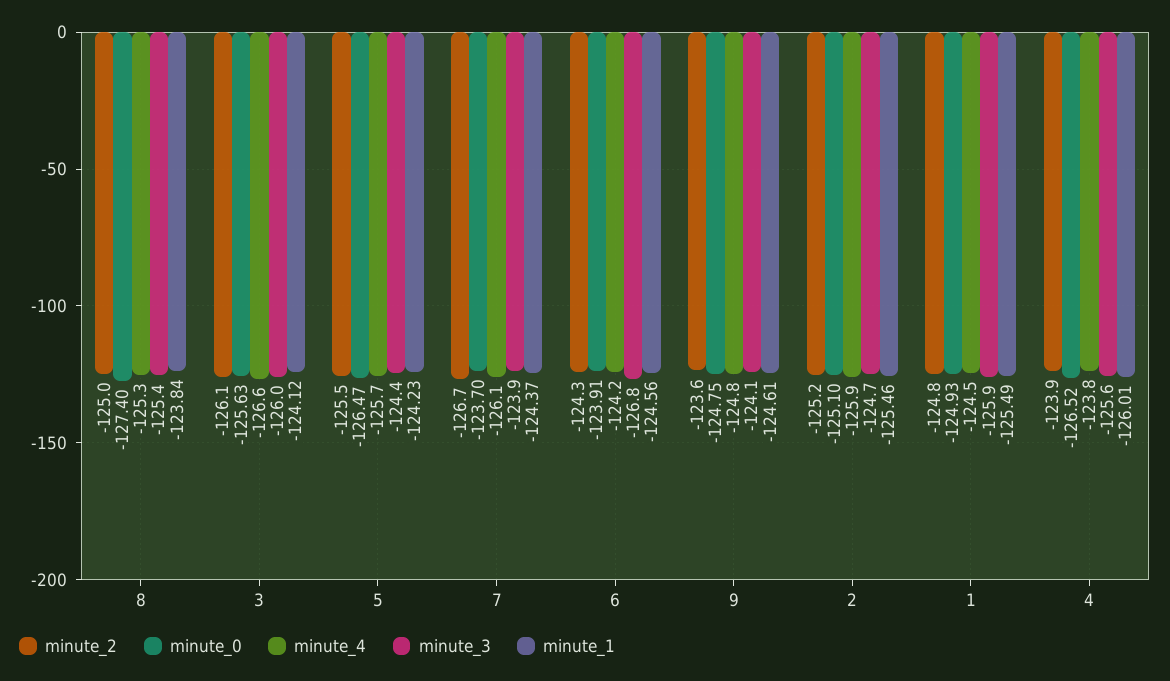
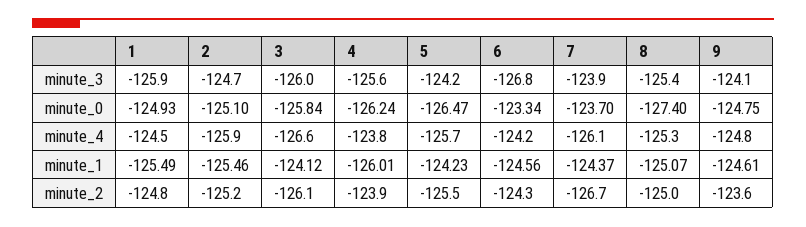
  {
    "minute_2": {
      "8": -125,
      "3": -126.1,
      "5": -125.5,
      "7": -126.7,
      "6": -124.3,
      "9": -123.6,
      "2": -125.2,
      "1": -124.8,
      "4": -123.9
    },
    "minute_0": {
      "8": -127.4,
-     "3": -125.63,
+     "3": -125.84,
      "5": -126.47,
      "7": -123.7,
-     "6": -123.91,
+     "6": -123.34,
      "9": -124.75,
      "2": -125.1,
      "1": -124.93,
-     "4": -126.52
+     "4": -126.24
    },
    "minute_4": {
      "8": -125.3,
      "3": -126.6,
      "5": -125.7,
      "7": -126.1,
      "6": -124.2,
      "9": -124.8,
      "2": -125.9,
      "1": -124.5,
      "4": -123.8
    },
    "minute_3": {
      "8": -125.4,
      "3": -126,
-     "5": -124.4,
+     "5": -124.2,
      "7": -123.9,
      "6": -126.8,
      "9": -124.1,
      "2": -124.7,
      "1": -125.9,
      "4": -125.6
    },
    "minute_1": {
-     "8": -123.84,
+     "8": -125.07,
      "3": -124.12,
      "5": -124.23,
      "7": -124.37,
      "6": -124.56,
      "9": -124.61,
      "2": -125.46,
      "1": -125.49,
      "4": -126.01
    }
  }

